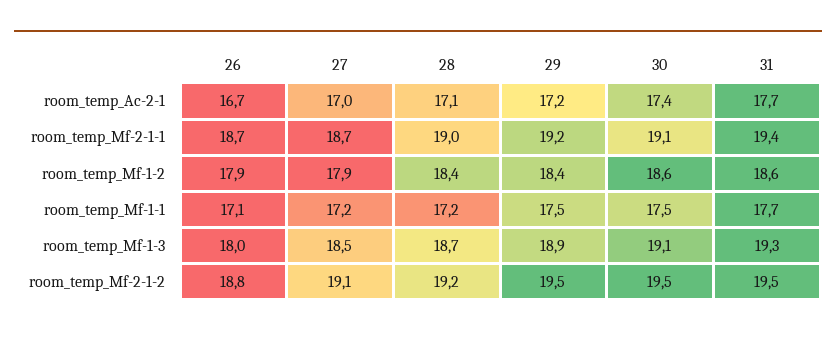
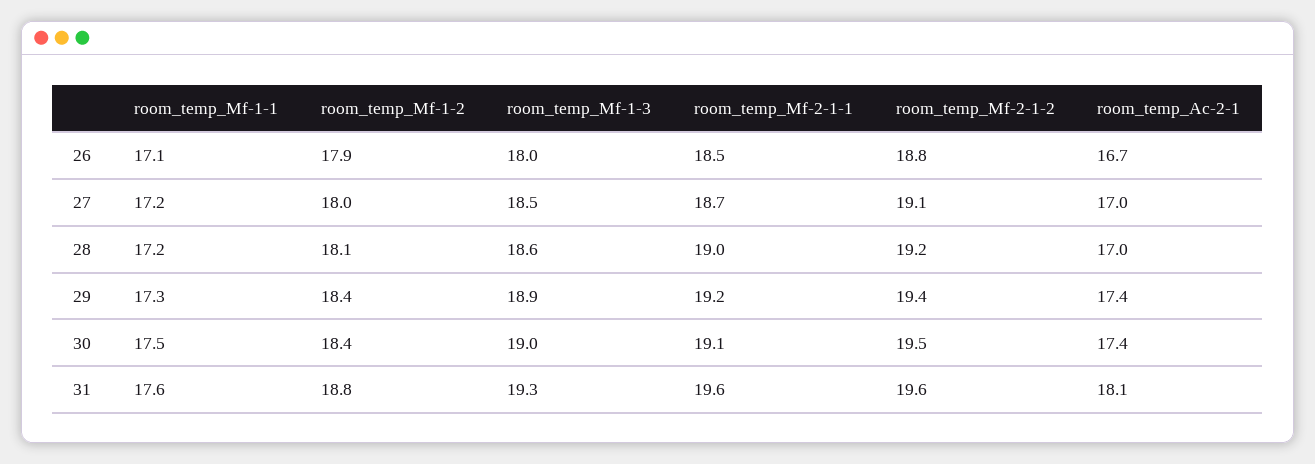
  {
    "26": {
      "room_temp_Ac-2-1": 16.7,
-     "room_temp_Mf-2-1-1": 18.7,
+     "room_temp_Mf-2-1-1": 18.5,
      "room_temp_Mf-1-2": 17.9,
      "room_temp_Mf-1-1": 17.1,
      "room_temp_Mf-1-3": 18,
      "room_temp_Mf-2-1-2": 18.8
    },
    "27": {
      "room_temp_Ac-2-1": 17,
      "room_temp_Mf-2-1-1": 18.7,
-     "room_temp_Mf-1-2": 17.9,
+     "room_temp_Mf-1-2": 18,
      "room_temp_Mf-1-1": 17.2,
      "room_temp_Mf-1-3": 18.5,
      "room_temp_Mf-2-1-2": 19.1
    },
    "28": {
-     "room_temp_Ac-2-1": 17.1,
+     "room_temp_Ac-2-1": 17,
      "room_temp_Mf-2-1-1": 19,
-     "room_temp_Mf-1-2": 18.4,
+     "room_temp_Mf-1-2": 18.1,
      "room_temp_Mf-1-1": 17.2,
-     "room_temp_Mf-1-3": 18.7,
+     "room_temp_Mf-1-3": 18.6,
      "room_temp_Mf-2-1-2": 19.2
    },
    "29": {
-     "room_temp_Ac-2-1": 17.2,
+     "room_temp_Ac-2-1": 17.4,
      "room_temp_Mf-2-1-1": 19.2,
      "room_temp_Mf-1-2": 18.4,
-     "room_temp_Mf-1-1": 17.5,
+     "room_temp_Mf-1-1": 17.3,
      "room_temp_Mf-1-3": 18.9,
-     "room_temp_Mf-2-1-2": 19.5
+     "room_temp_Mf-2-1-2": 19.4
    },
    "30": {
      "room_temp_Ac-2-1": 17.4,
      "room_temp_Mf-2-1-1": 19.1,
-     "room_temp_Mf-1-2": 18.6,
+     "room_temp_Mf-1-2": 18.4,
      "room_temp_Mf-1-1": 17.5,
-     "room_temp_Mf-1-3": 19.1,
+     "room_temp_Mf-1-3": 19,
      "room_temp_Mf-2-1-2": 19.5
    },
    "31": {
-     "room_temp_Ac-2-1": 17.7,
+     "room_temp_Ac-2-1": 18.1,
-     "room_temp_Mf-2-1-1": 19.4,
+     "room_temp_Mf-2-1-1": 19.6,
-     "room_temp_Mf-1-2": 18.6,
+     "room_temp_Mf-1-2": 18.8,
-     "room_temp_Mf-1-1": 17.7,
+     "room_temp_Mf-1-1": 17.6,
      "room_temp_Mf-1-3": 19.3,
-     "room_temp_Mf-2-1-2": 19.5
+     "room_temp_Mf-2-1-2": 19.6
    }
  }

